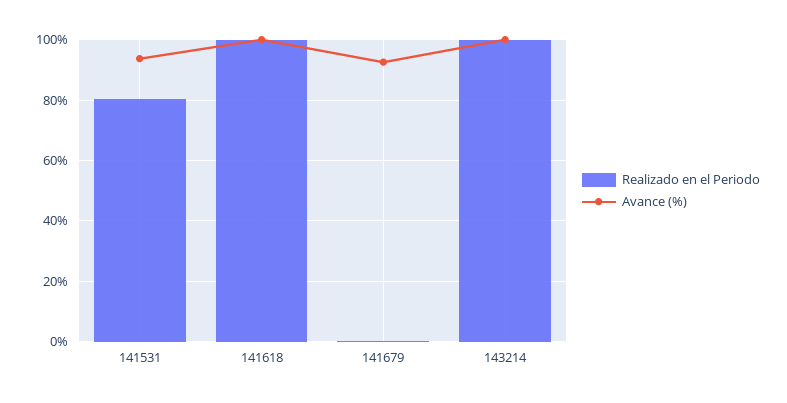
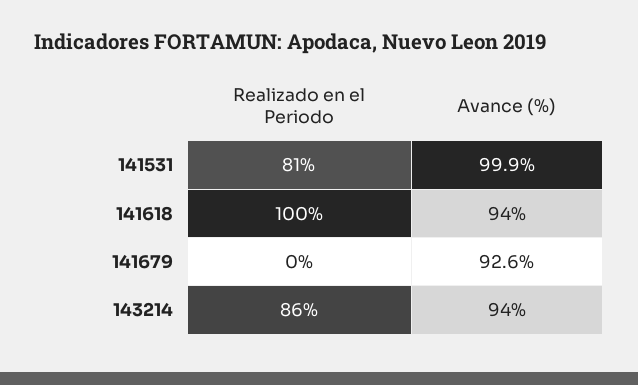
  {
    "Realizado en el Periodo": {
      "141531": 81,
      "141618": 100,
      "141679": 0,
-     "143214": 100
+     "143214": 86
    },
    "Avance (%)": {
-     "141531": 94,
+     "141531": 99.9,
-     "141618": 100,
+     "141618": 94,
      "141679": 92.6,
-     "143214": 100
+     "143214": 94
    }
  }

